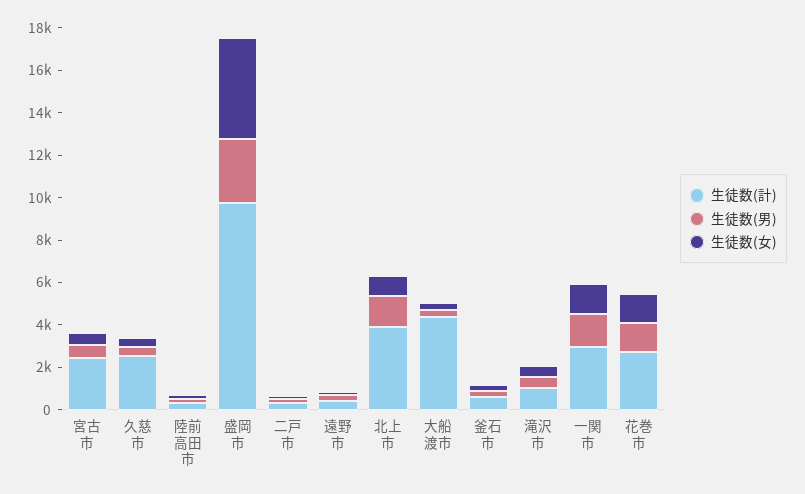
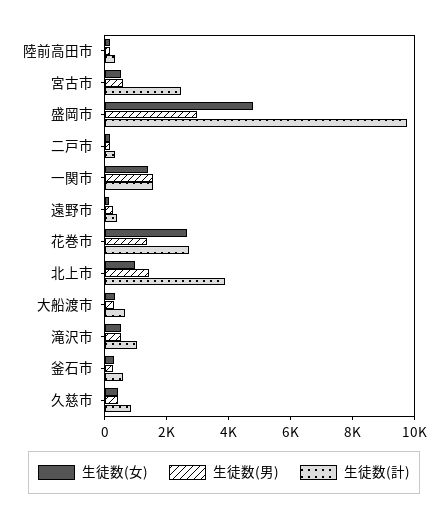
  {
    "生徒数(計)": {
      "宮古市": 2500,
-     "久慈市": 2500,
+     "久慈市": 1000,
      "陸前高田市": 500,
      "盛岡市": 10000,
      "二戸市": 500,
      "遠野市": 500,
      "北上市": 4000,
-     "大船渡市": 4500,
+     "大船渡市": 500,
      "釜石市": 500,
      "滝沢市": 1000,
-     "一関市": 3000,
+     "一関市": 1500,
      "花巻市": 2500
    },
    "生徒数(男)": {
      "宮古市": 500,
      "久慈市": 500,
      "陸前高田市": 0,
      "盛岡市": 3000,
      "二戸市": 0,
      "遠野市": 500,
      "北上市": 1500,
      "大船渡市": 500,
      "釜石市": 500,
      "滝沢市": 500,
      "一関市": 1500,
      "花巻市": 1500
    },
    "生徒数(女)": {
      "宮古市": 500,
      "久慈市": 500,
      "陸前高田市": 0,
      "盛岡市": 5000,
      "二戸市": 0,
      "遠野市": 0,
      "北上市": 1000,
      "大船渡市": 500,
      "釜石市": 500,
      "滝沢市": 500,
      "一関市": 1500,
-     "花巻市": 1500
+     "花巻市": 2500
    }
  }

